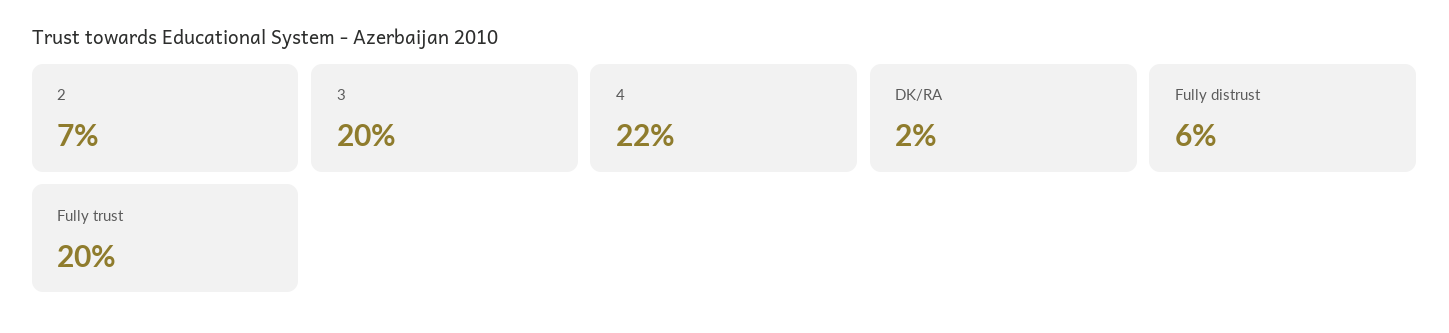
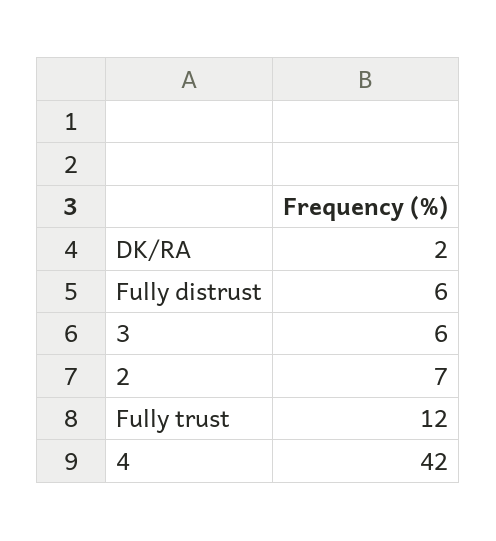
  {
    "2": 7,
-   "3": 20,
+   "3": 6,
-   "4": 22,
+   "4": 42,
    "DK/RA": 2,
    "Fully distrust": 6,
-   "Fully trust": 20
+   "Fully trust": 12
  }

